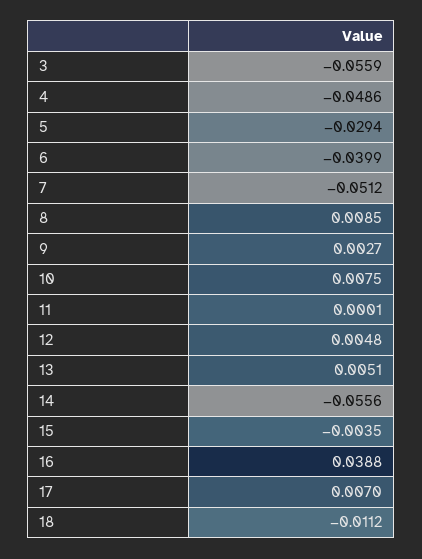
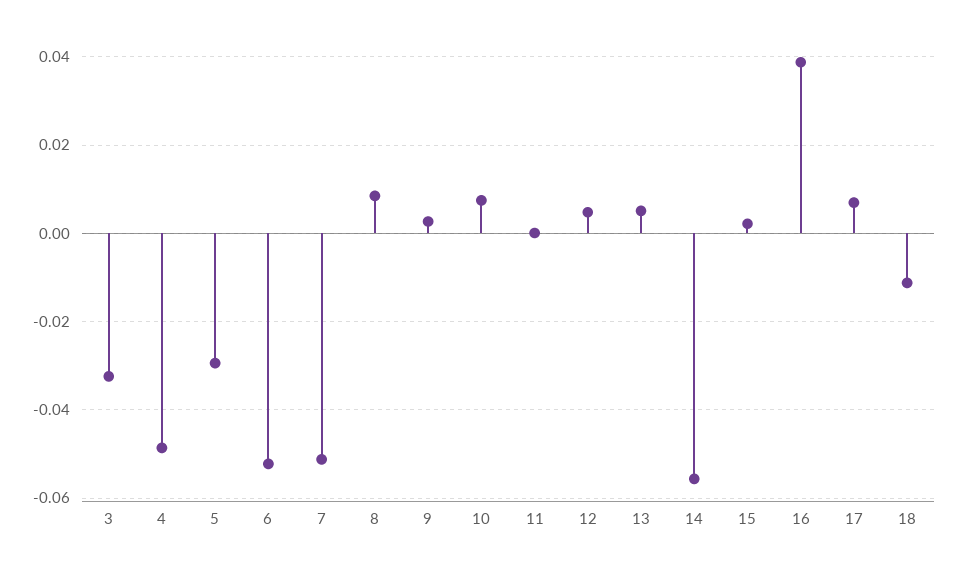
  {
-   "3": -0.0559,
+   "3": -0.032,
    "4": -0.0486,
    "5": -0.0294,
-   "6": -0.0399,
+   "6": -0.052,
    "7": -0.0512,
    "8": 0.0085,
    "9": 0.0027,
    "10": 0.0075,
    "11": 0.0001,
    "12": 0.0048,
    "13": 0.0051,
    "14": -0.0556,
-   "15": -0.0035,
+   "15": 0.002,
    "16": 0.0388,
    "17": 0.007,
    "18": -0.0112
  }

